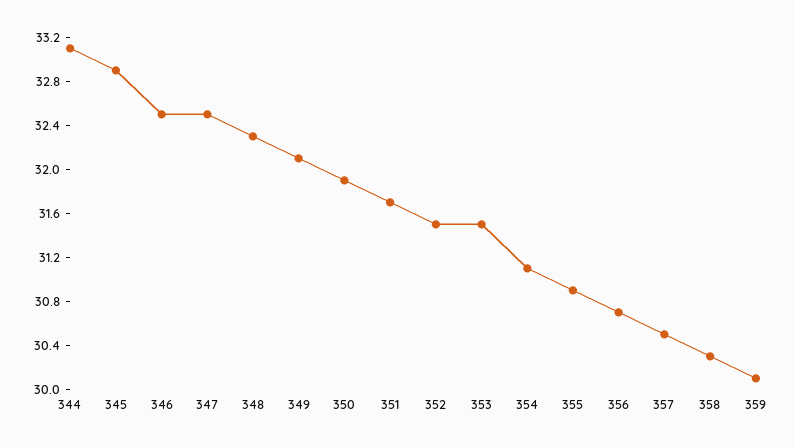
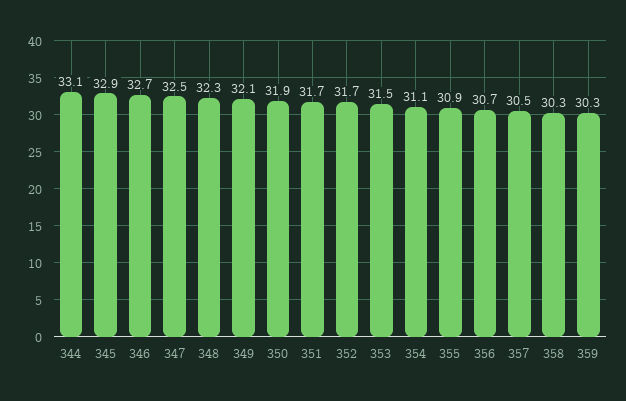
  {
    "344": 33.1,
    "345": 32.9,
-   "346": 32.5,
+   "346": 32.7,
    "347": 32.5,
    "348": 32.3,
    "349": 32.1,
    "350": 31.9,
    "351": 31.7,
-   "352": 31.5,
+   "352": 31.7,
    "353": 31.5,
    "354": 31.1,
    "355": 30.9,
    "356": 30.7,
    "357": 30.5,
    "358": 30.3,
-   "359": 30.1
+   "359": 30.3
  }

